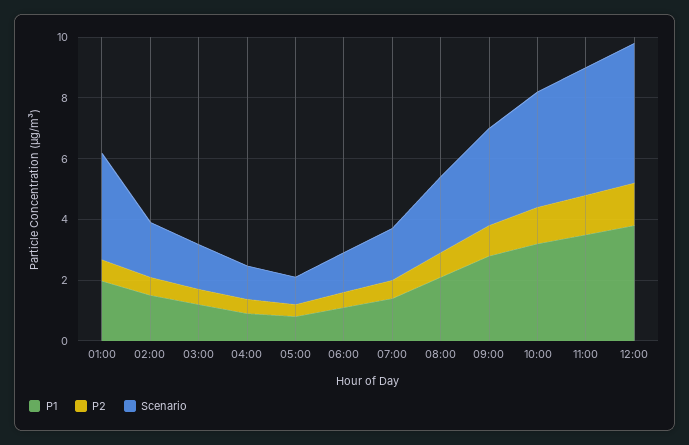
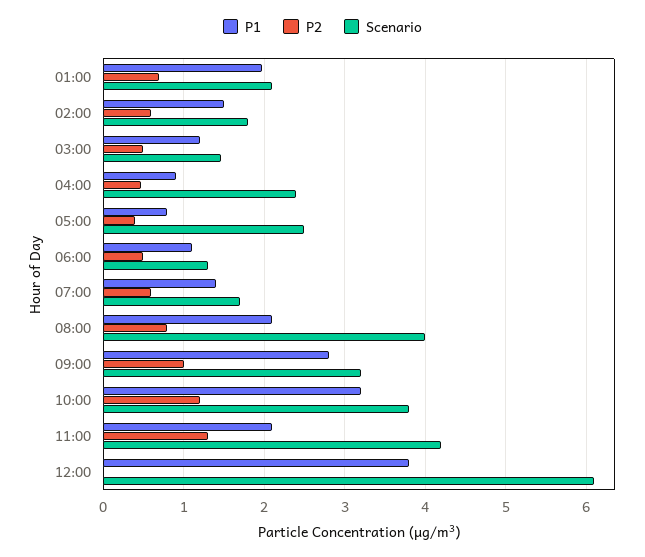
  {
    "P1": {
      "01:00": 2,
      "02:00": 1.5,
      "03:00": 1.2,
      "04:00": 0.9,
      "05:00": 0.8,
      "06:00": 1.1,
      "07:00": 1.4,
      "08:00": 2.1,
      "09:00": 2.8,
      "10:00": 3.2,
-     "11:00": 3.5,
+     "11:00": 2.1,
      "12:00": 3.8
    },
    "P2": {
      "01:00": 0.7,
      "02:00": 0.6,
      "03:00": 0.5,
      "04:00": 0.5,
      "05:00": 0.4,
      "06:00": 0.5,
      "07:00": 0.6,
      "08:00": 0.8,
      "09:00": 1,
      "10:00": 1.2,
      "11:00": 1.3,
-     "12:00": 1.5
+     "12:00": 0
    },
    "Scenario": {
-     "01:00": 3.5,
+     "01:00": 2.1,
      "02:00": 1.8,
      "03:00": 1.5,
-     "04:00": 1,
+     "04:00": 2.4,
-     "05:00": 1,
+     "05:00": 2.5,
      "06:00": 1.3,
      "07:00": 1.7,
-     "08:00": 2.5,
+     "08:00": 4,
      "09:00": 3.2,
      "10:00": 3.8,
      "11:00": 4.2,
-     "12:00": 4.5
+     "12:00": 6.1
    }
  }

